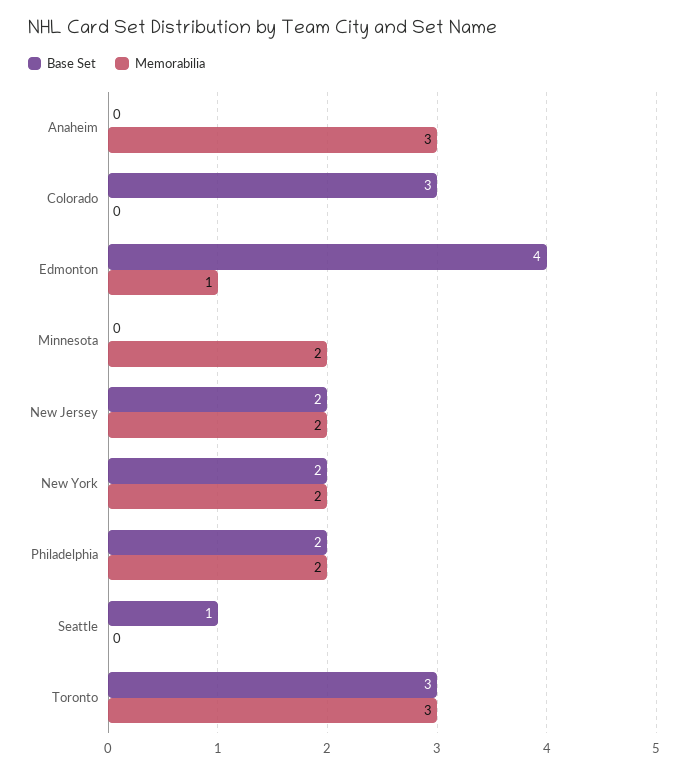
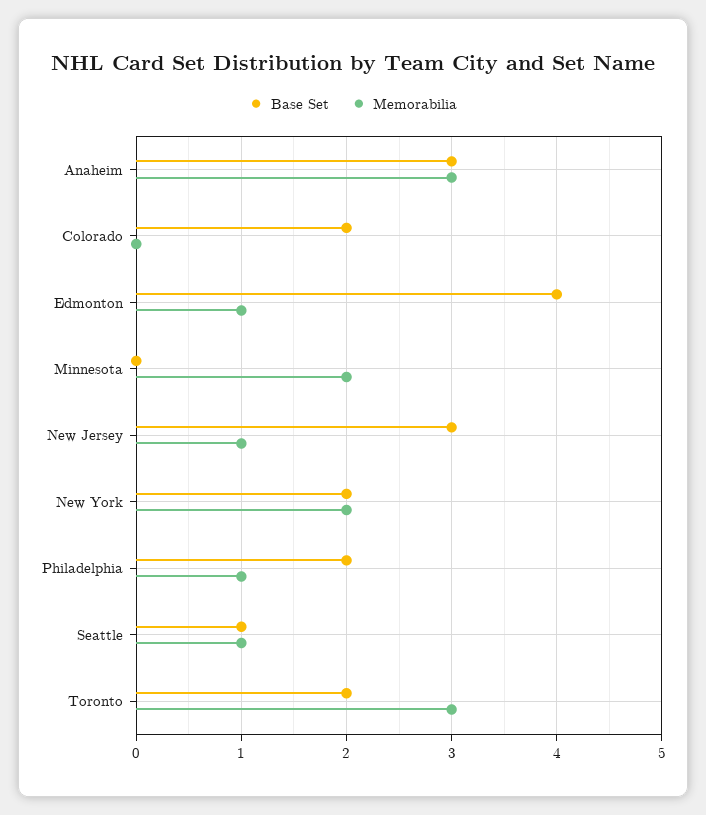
  {
    "Base Set": {
-     "Anaheim": 0,
+     "Anaheim": 3,
-     "Colorado": 3,
+     "Colorado": 2,
      "Edmonton": 4,
      "Minnesota": 0,
-     "New Jersey": 2,
+     "New Jersey": 3,
      "New York": 2,
      "Philadelphia": 2,
      "Seattle": 1,
-     "Toronto": 3
+     "Toronto": 2
    },
    "Memorabilia": {
      "Anaheim": 3,
      "Colorado": 0,
      "Edmonton": 1,
      "Minnesota": 2,
-     "New Jersey": 2,
+     "New Jersey": 1,
      "New York": 2,
-     "Philadelphia": 2,
+     "Philadelphia": 1,
-     "Seattle": 0,
+     "Seattle": 1,
      "Toronto": 3
    }
  }

